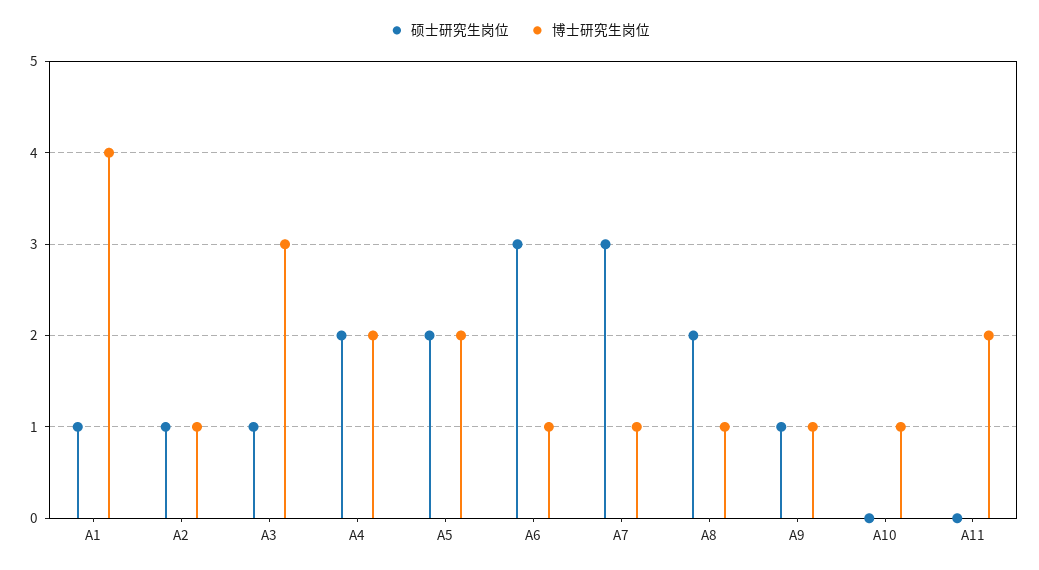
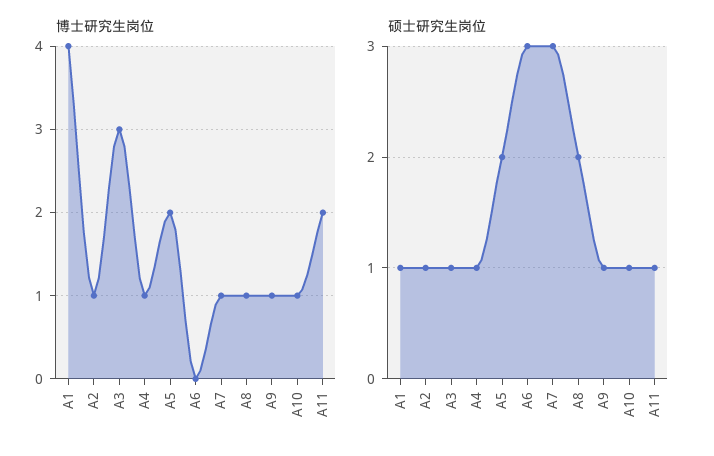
  {
    "硕士研究生岗位": {
      "A1": 1,
      "A2": 1,
      "A3": 1,
-     "A4": 2,
+     "A4": 1,
      "A5": 2,
      "A6": 3,
      "A7": 3,
      "A8": 2,
      "A9": 1,
-     "A10": 0,
+     "A10": 1,
-     "A11": 0
+     "A11": 1
    },
    "博士研究生岗位": {
      "A1": 4,
      "A2": 1,
      "A3": 3,
-     "A4": 2,
+     "A4": 1,
      "A5": 2,
-     "A6": 1,
+     "A6": 0,
      "A7": 1,
      "A8": 1,
      "A9": 1,
      "A10": 1,
      "A11": 2
    }
  }

